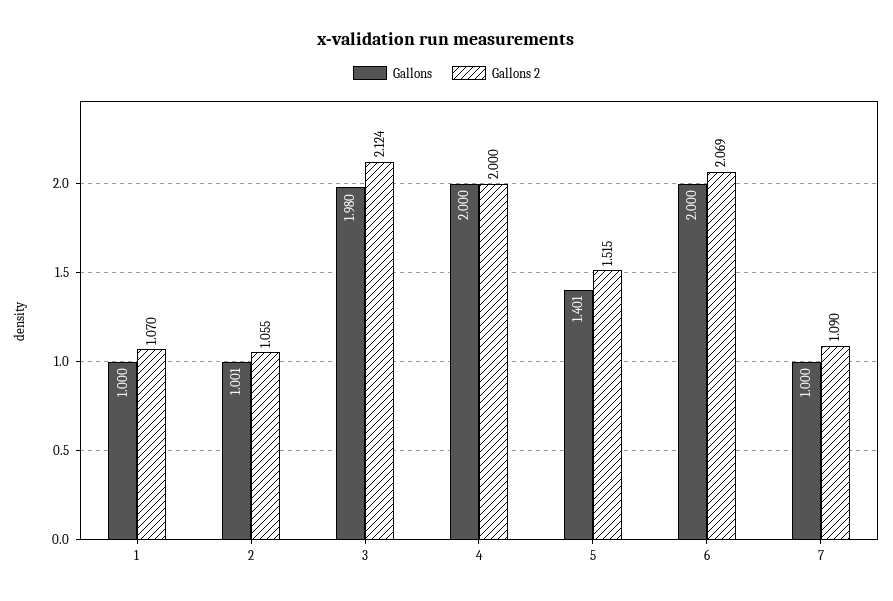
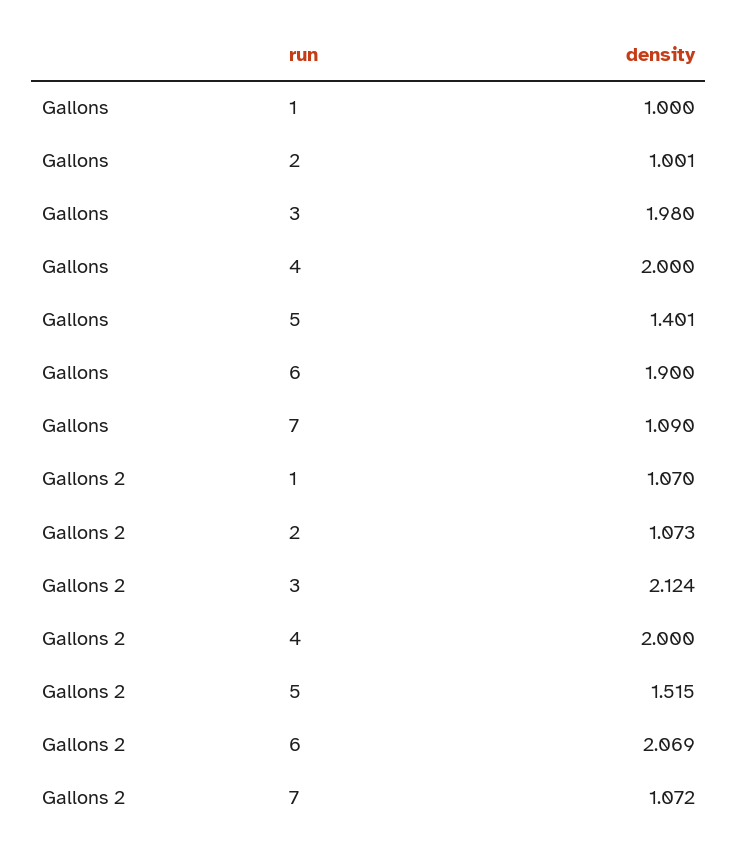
  {
    "Gallons": {
      "1": 1,
      "2": 1.001,
      "3": 1.98,
      "4": 2,
      "5": 1.401,
-     "6": 2,
+     "6": 1.9,
-     "7": 1
+     "7": 1.09
    },
    "Gallons 2": {
      "1": 1.07,
-     "2": 1.055,
+     "2": 1.073,
      "3": 2.124,
      "4": 2,
      "5": 1.515,
      "6": 2.069,
-     "7": 1.09
+     "7": 1.072
    }
  }

